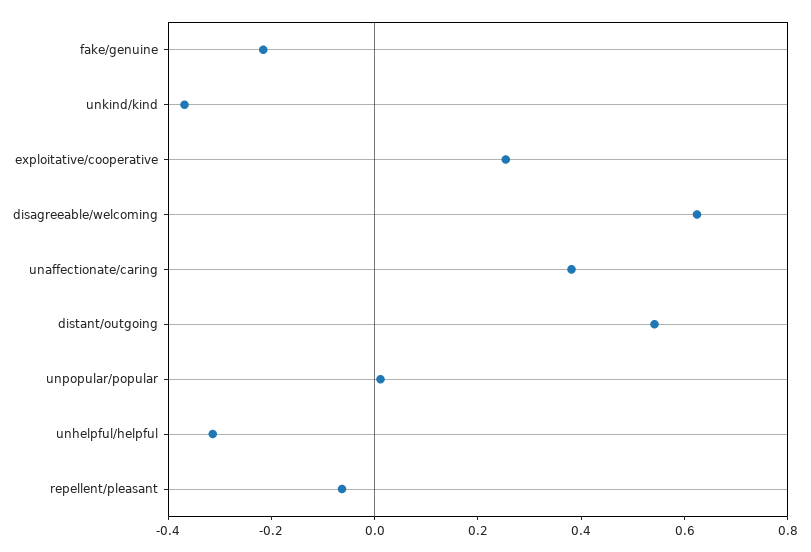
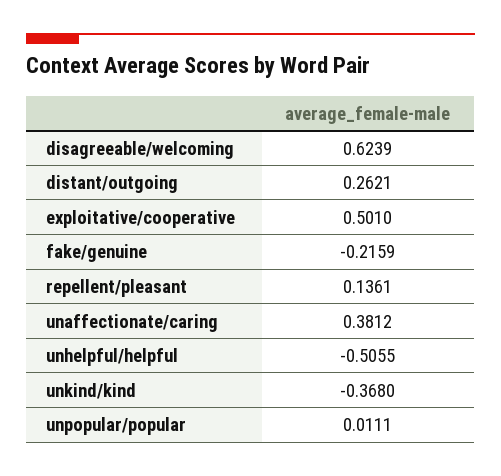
  {
    "fake/genuine": -0.2159,
    "unkind/kind": -0.368,
-   "exploitative/cooperative": 0.25,
+   "exploitative/cooperative": 0.501,
    "disagreeable/welcoming": 0.6239,
    "unaffectionate/caring": 0.3812,
-   "distant/outgoing": 0.55,
+   "distant/outgoing": 0.2621,
    "unpopular/popular": 0.0111,
-   "unhelpful/helpful": -0.3,
+   "unhelpful/helpful": -0.5055,
-   "repellent/pleasant": -0.05
+   "repellent/pleasant": 0.1361
  }

